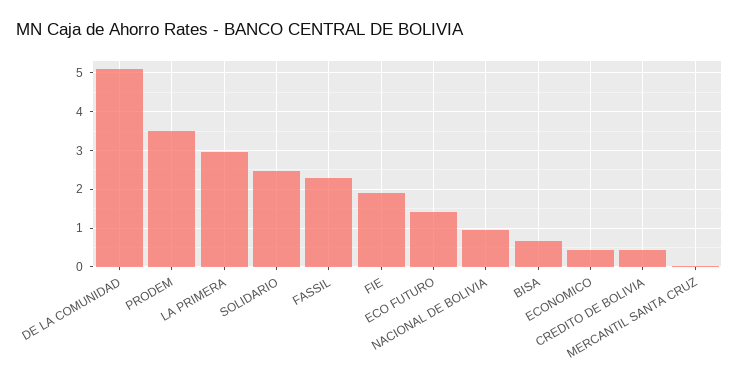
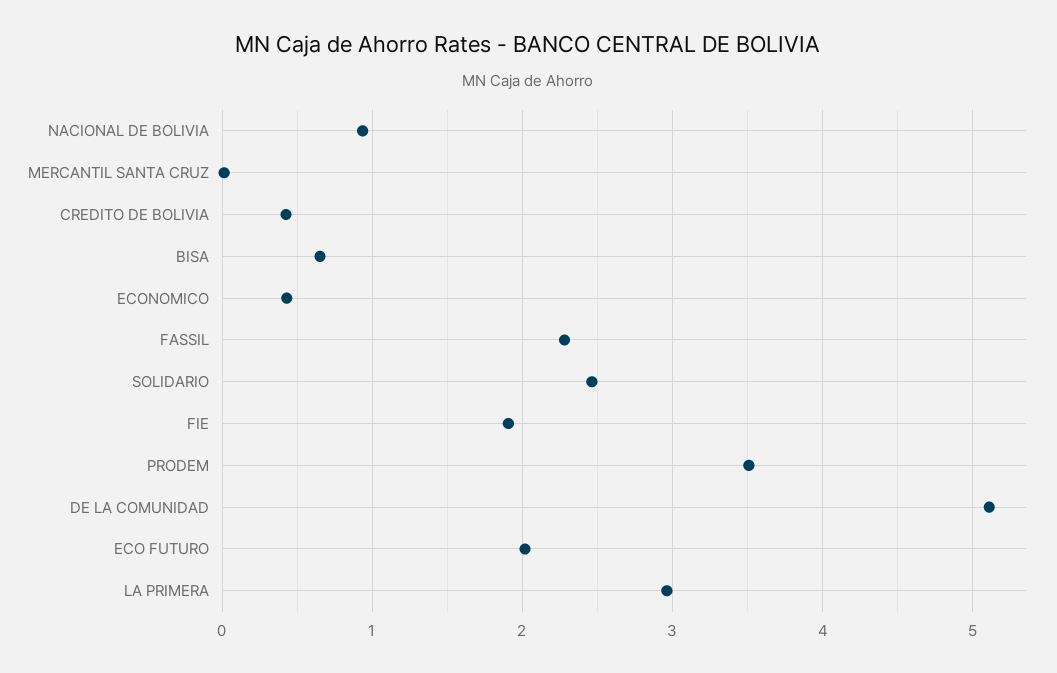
  {
    "DE LA COMUNIDAD": 5.1,
    "PRODEM": 3.5,
    "LA PRIMERA": 3,
    "SOLIDARIO": 2.5,
    "FASSIL": 2.3,
    "FIE": 1.9,
-   "ECO FUTURO": 1.4,
+   "ECO FUTURO": 2,
    "NACIONAL DE BOLIVIA": 0.9,
    "BISA": 0.7,
    "ECONOMICO": 0.4,
    "CREDITO DE BOLIVIA": 0.4,
    "MERCANTIL SANTA CRUZ": 0
  }

